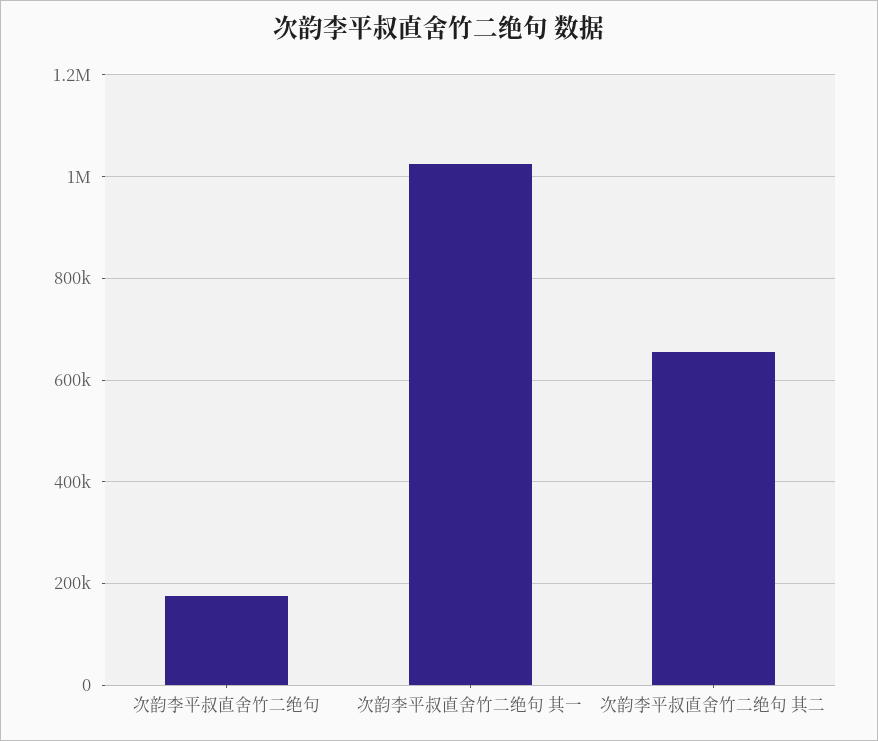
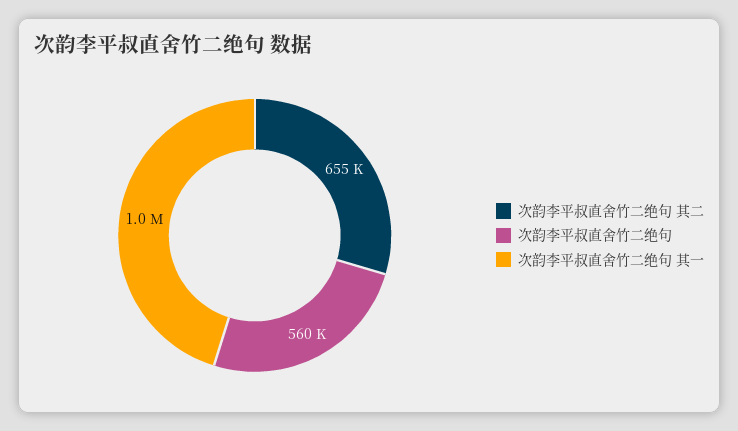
  {
-   "次韵李平叔直舍竹二绝句": 180000,
+   "次韵李平叔直舍竹二绝句": 560000,
    "次韵李平叔直舍竹二绝句 其一": 1000000,
    "次韵李平叔直舍竹二绝句 其二": 655000
  }

